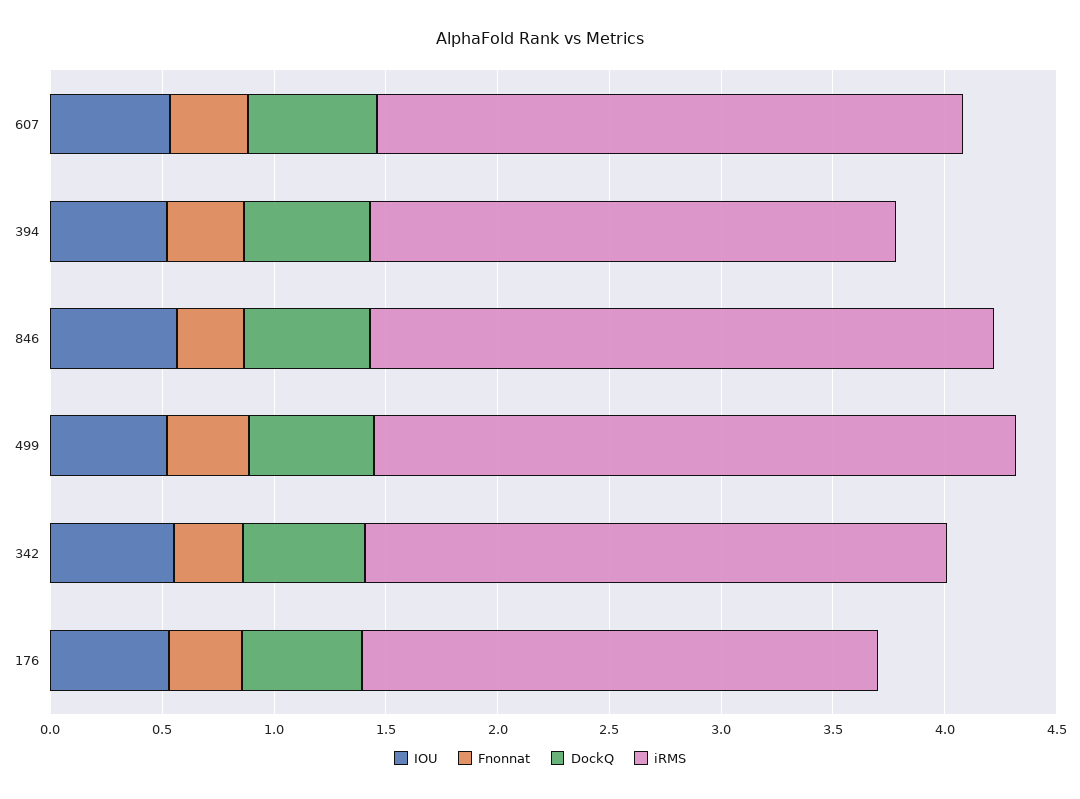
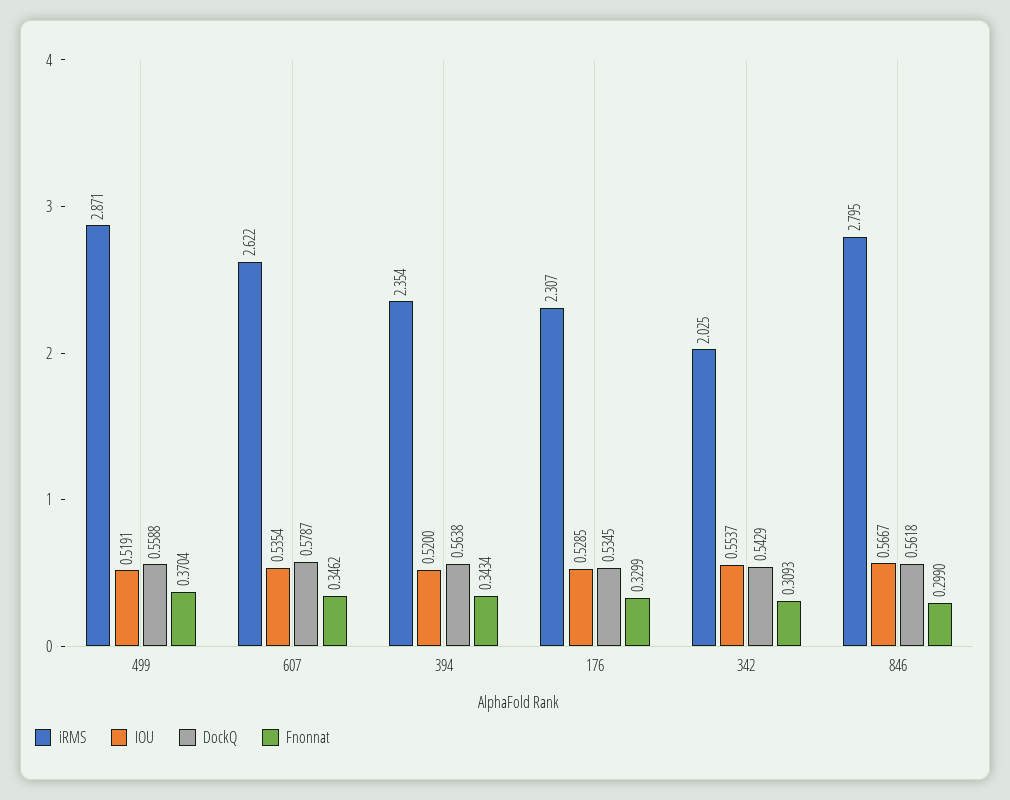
  {
    "IOU": {
      "607": 0.5354,
      "394": 0.52,
      "846": 0.5667,
      "499": 0.5191,
      "342": 0.5537,
      "176": 0.5285
    },
    "Fnonnat": {
      "607": 0.3462,
      "394": 0.3434,
      "846": 0.299,
      "499": 0.3704,
      "342": 0.3093,
      "176": 0.3299
    },
    "DockQ": {
      "607": 0.5787,
      "394": 0.5638,
      "846": 0.5618,
      "499": 0.5588,
      "342": 0.5429,
      "176": 0.5345
    },
    "iRMS": {
      "607": 2.622,
      "394": 2.354,
      "846": 2.795,
      "499": 2.871,
-     "342": 2.6,
+     "342": 2.025,
      "176": 2.307
    }
  }

